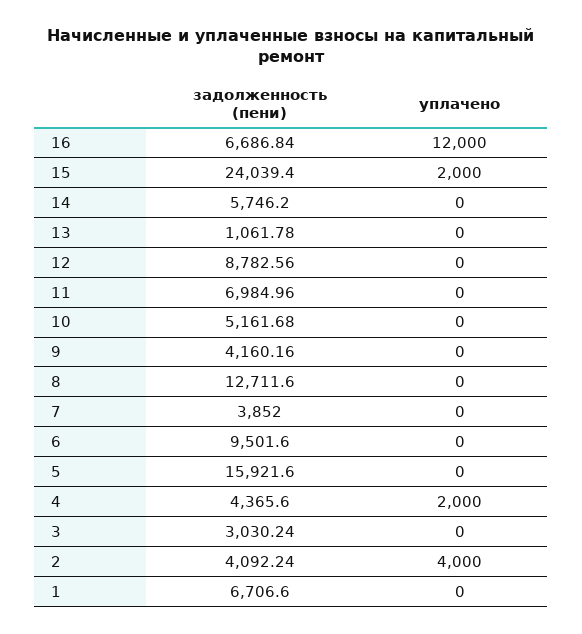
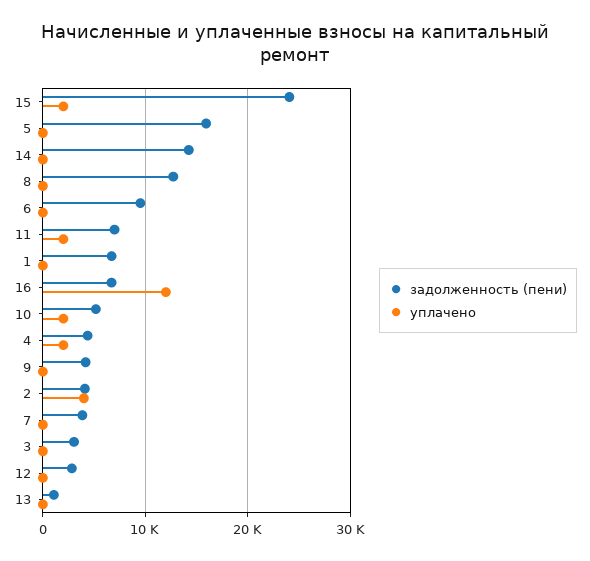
  {
    "задолженность (пени)": {
      "16": 6686.84,
      "15": 24039.4,
-     "14": 5746.2,
+     "14": 14000,
      "13": 1061.78,
-     "12": 8782.56,
+     "12": 3000,
      "11": 6984.96,
      "10": 5161.68,
      "9": 4160.16,
      "8": 12711.6,
      "7": 3852,
      "6": 9501.6,
      "5": 15921.6,
      "4": 4365.6,
      "3": 3030.24,
      "2": 4092.24,
      "1": 6706.6
    },
    "уплачено": {
      "16": 12000,
      "15": 2000,
      "14": 0,
      "13": 0,
      "12": 0,
-     "11": 0,
+     "11": 2000,
-     "10": 0,
+     "10": 2000,
      "9": 0,
      "8": 0,
      "7": 0,
      "6": 0,
      "5": 0,
      "4": 2000,
      "3": 0,
      "2": 4000,
      "1": 0
    }
  }

